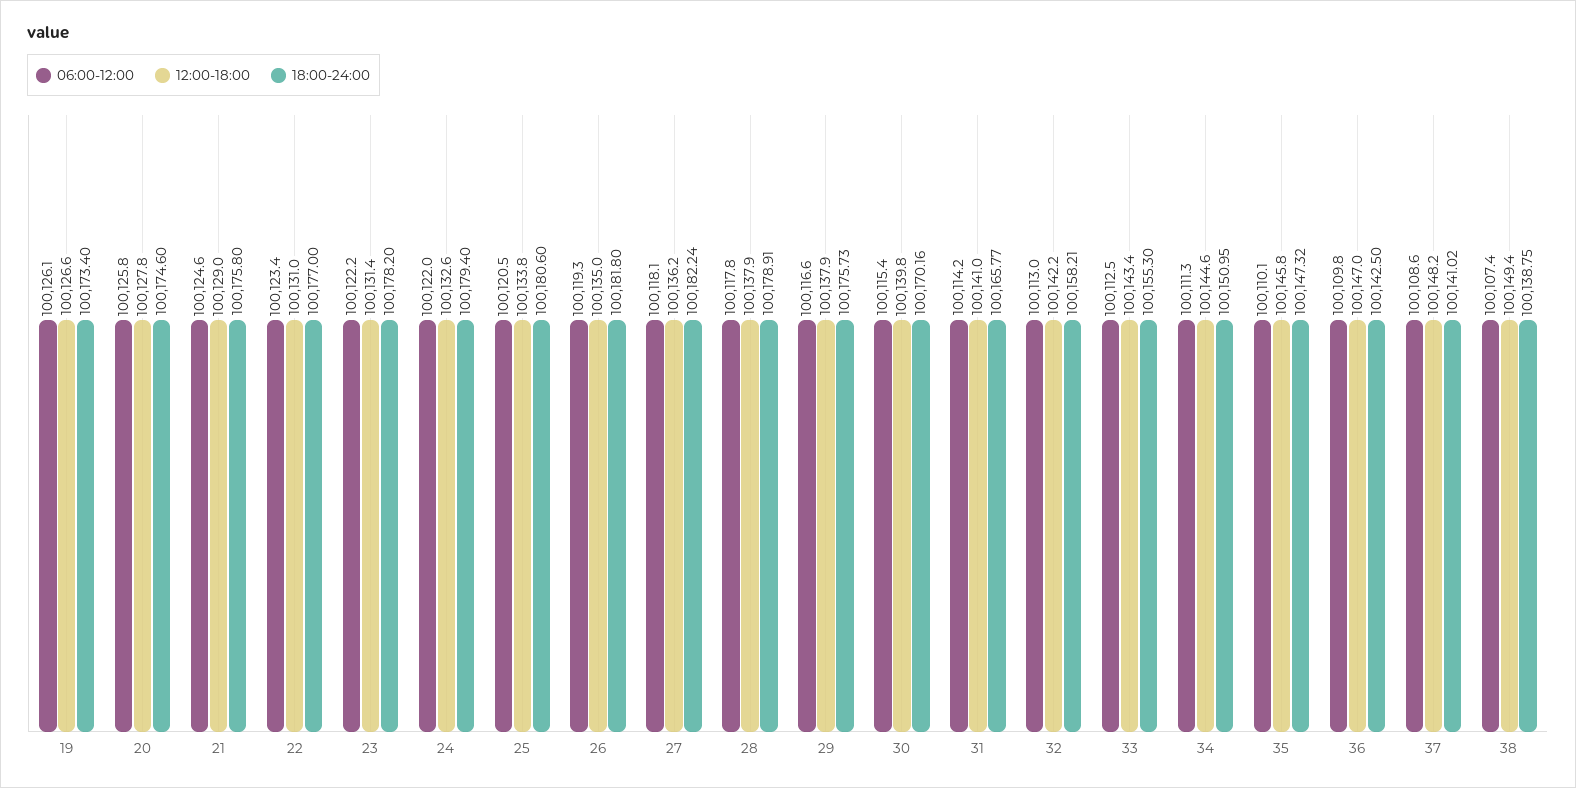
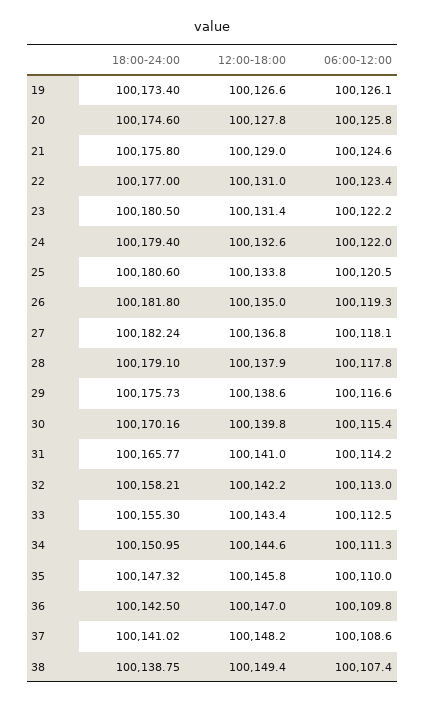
  {
    "06:00-12:00": {
      "19": 100126.1,
      "20": 100125.8,
      "21": 100124.6,
      "22": 100123.4,
      "23": 100122.2,
      "24": 100122,
      "25": 100120.5,
      "26": 100119.3,
      "27": 100118.1,
      "28": 100117.8,
      "29": 100116.6,
      "30": 100115.4,
      "31": 100114.2,
      "32": 100113,
      "33": 100112.5,
      "34": 100111.3,
-     "35": 100110.1,
+     "35": 100110,
      "36": 100109.8,
      "37": 100108.6,
      "38": 100107.4
    },
    "12:00-18:00": {
      "19": 100126.6,
      "20": 100127.8,
      "21": 100129,
      "22": 100131,
      "23": 100131.4,
      "24": 100132.6,
      "25": 100133.8,
      "26": 100135,
-     "27": 100136.2,
+     "27": 100136.8,
      "28": 100137.9,
-     "29": 100137.9,
+     "29": 100138.6,
      "30": 100139.8,
      "31": 100141,
      "32": 100142.2,
      "33": 100143.4,
      "34": 100144.6,
      "35": 100145.8,
      "36": 100147,
      "37": 100148.2,
      "38": 100149.4
    },
    "18:00-24:00": {
      "19": 100173.4,
      "20": 100174.6,
      "21": 100175.8,
      "22": 100177,
-     "23": 100178.2,
+     "23": 100180.5,
      "24": 100179.4,
      "25": 100180.6,
      "26": 100181.8,
      "27": 100182.24,
-     "28": 100178.91,
+     "28": 100179.1,
      "29": 100175.73,
      "30": 100170.16,
      "31": 100165.77,
      "32": 100158.21,
      "33": 100155.3,
      "34": 100150.95,
      "35": 100147.32,
      "36": 100142.5,
      "37": 100141.02,
      "38": 100138.75
    }
  }

